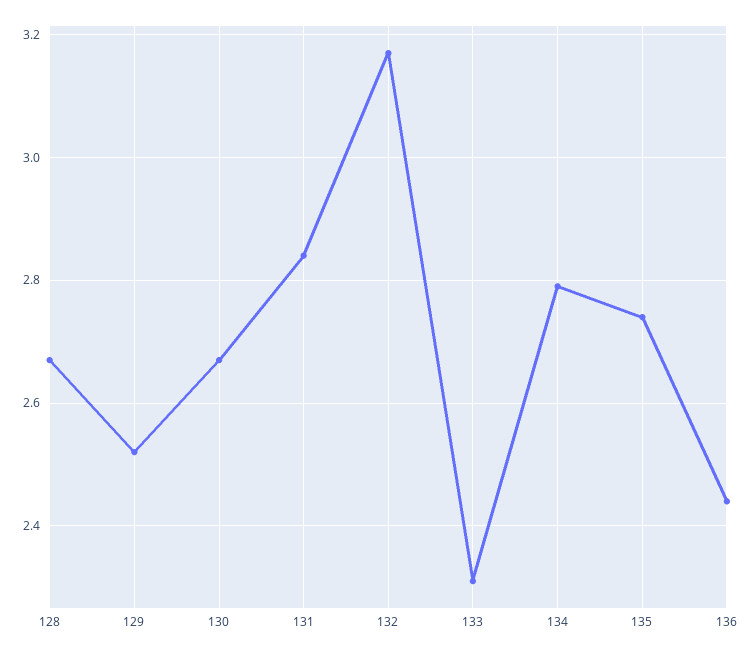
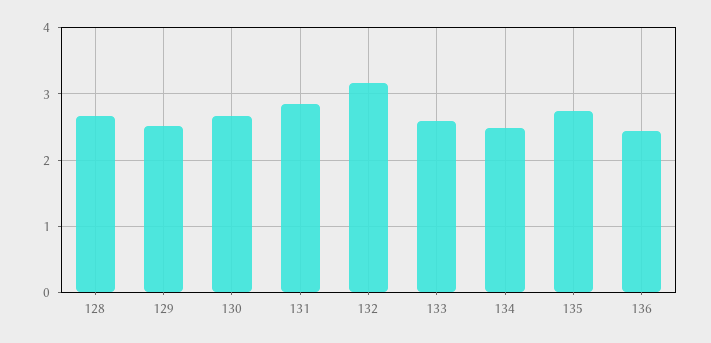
  {
    "128": 2.65,
    "129": 2.5,
    "130": 2.65,
    "131": 2.85,
    "132": 3.15,
-   "133": 2.3,
+   "133": 2.6,
-   "134": 2.8,
+   "134": 2.5,
    "135": 2.75,
    "136": 2.45
  }

